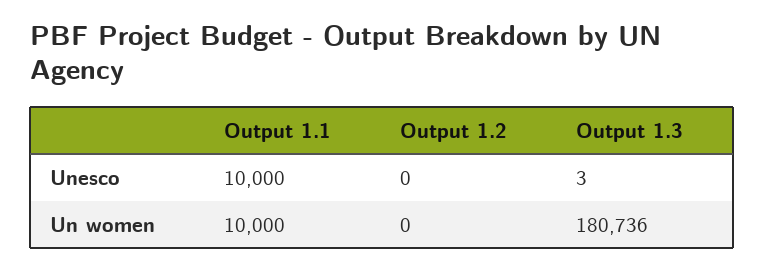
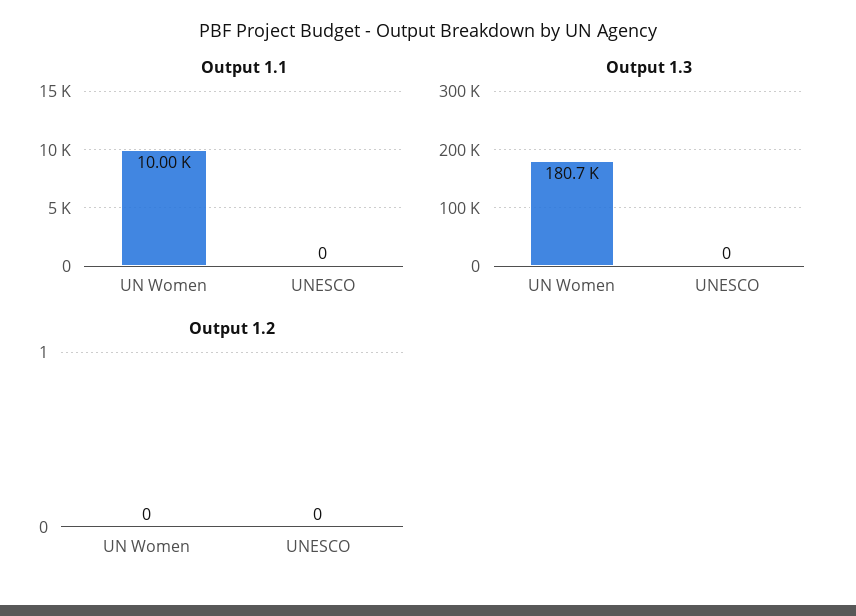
  {
    "Output 1.1": {
-     "Unesco": 10000,
+     "Unesco": 0,
      "Un women": 10000
    },
    "Output 1.2": {
      "Unesco": 0,
      "Un women": 0
    },
    "Output 1.3": {
-     "Unesco": 3,
+     "Unesco": 0,
      "Un women": 180736
    }
  }

